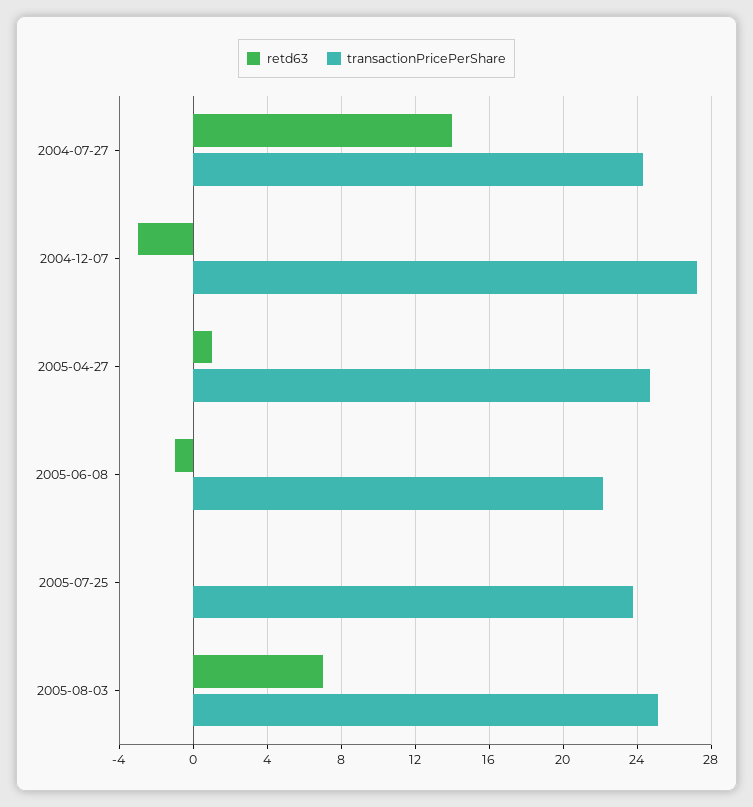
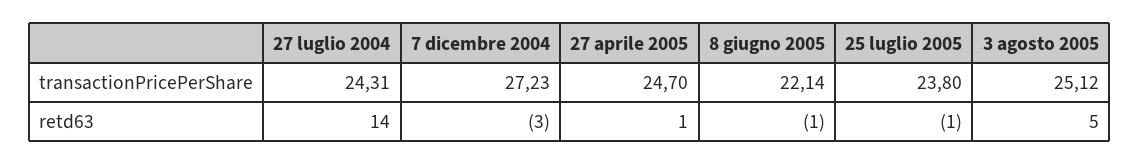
  {
    "retd63": {
      "2004-07-27": 14,
      "2004-12-07": -3,
      "2005-04-27": 1,
      "2005-06-08": -1,
-     "2005-07-25": 0,
+     "2005-07-25": -1,
-     "2005-08-03": 7
+     "2005-08-03": 5
    },
    "transactionPricePerShare": {
      "2004-07-27": 24.31,
      "2004-12-07": 27.23,
      "2005-04-27": 24.7,
      "2005-06-08": 22.14,
      "2005-07-25": 23.8,
      "2005-08-03": 25.12
    }
  }

